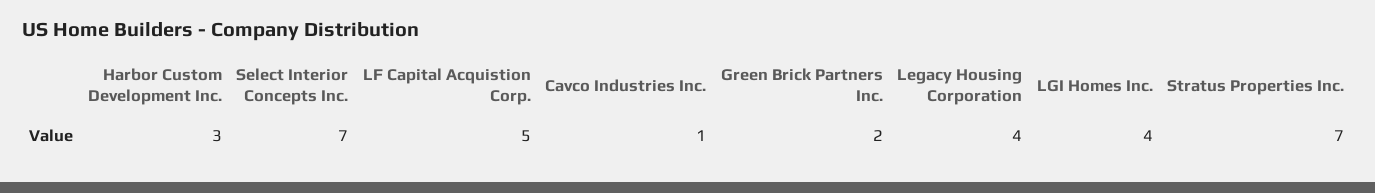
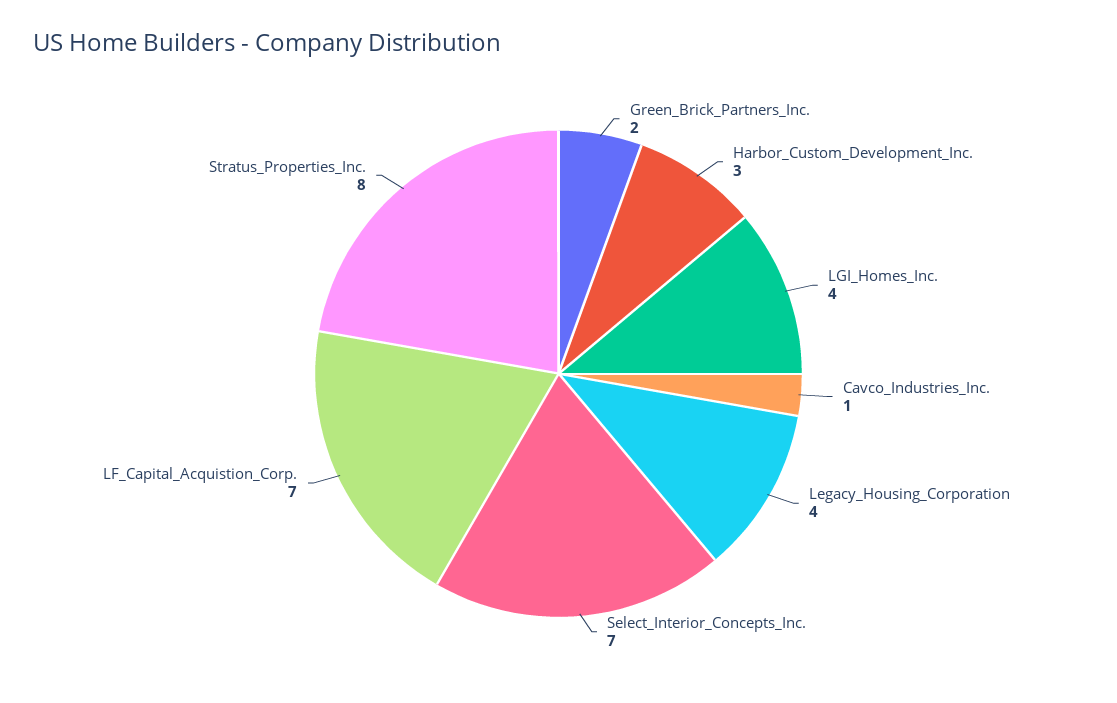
  {
    "Harbor Custom Development Inc.": 3,
    "Select Interior Concepts Inc.": 7,
-   "LF Capital Acquistion Corp.": 5,
+   "LF Capital Acquistion Corp.": 7,
    "Cavco Industries Inc.": 1,
    "Green Brick Partners Inc.": 2,
    "Legacy Housing Corporation": 4,
    "LGI Homes Inc.": 4,
-   "Stratus Properties Inc.": 7
+   "Stratus Properties Inc.": 8
  }

